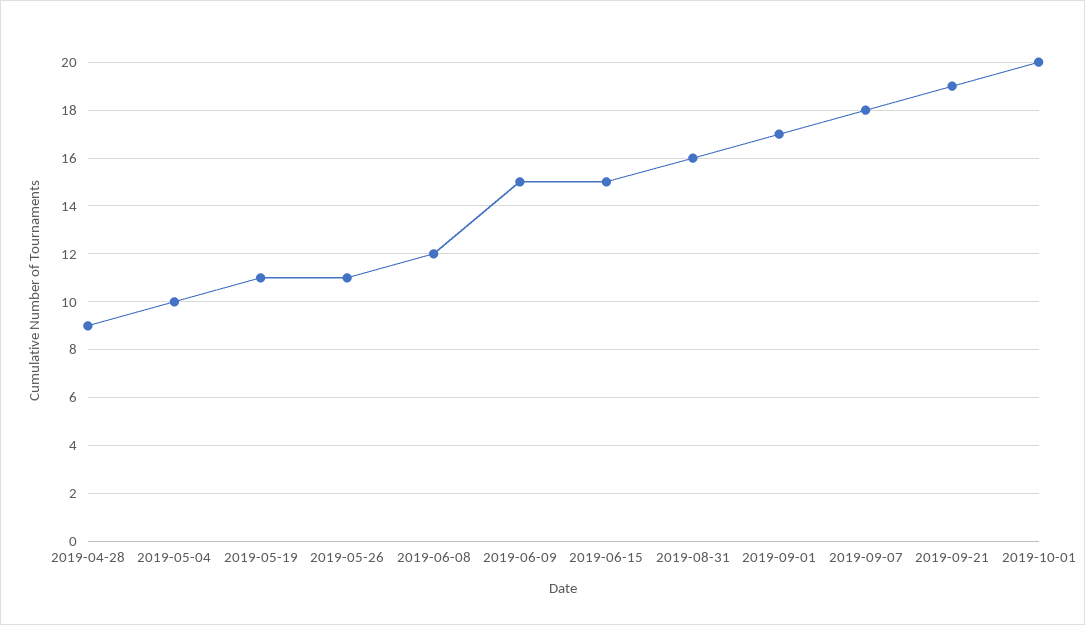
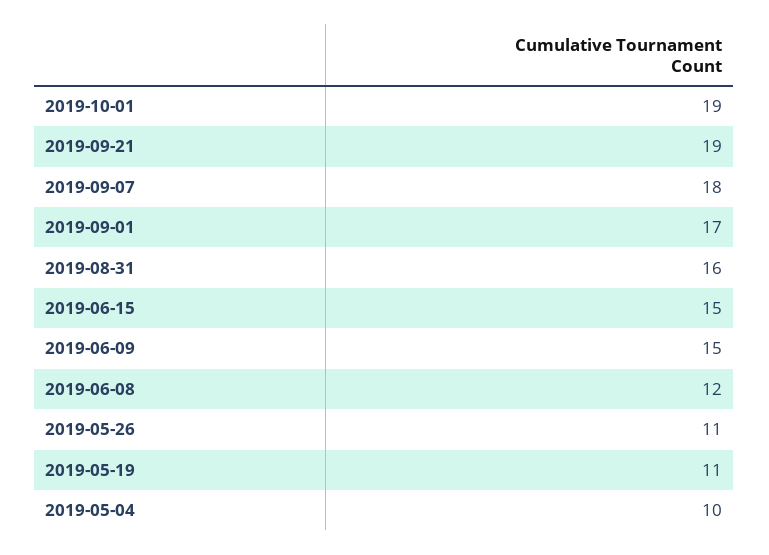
  {
-   "2019-04-28": 9,
    "2019-05-04": 10,
    "2019-05-19": 11,
    "2019-05-26": 11,
    "2019-06-08": 12,
    "2019-06-09": 15,
    "2019-06-15": 15,
    "2019-08-31": 16,
    "2019-09-01": 17,
    "2019-09-07": 18,
    "2019-09-21": 19,
-   "2019-10-01": 20
+   "2019-10-01": 19
  }

